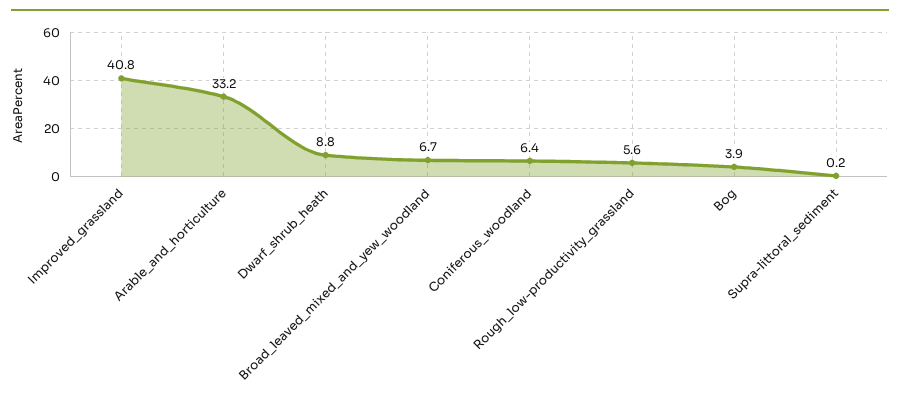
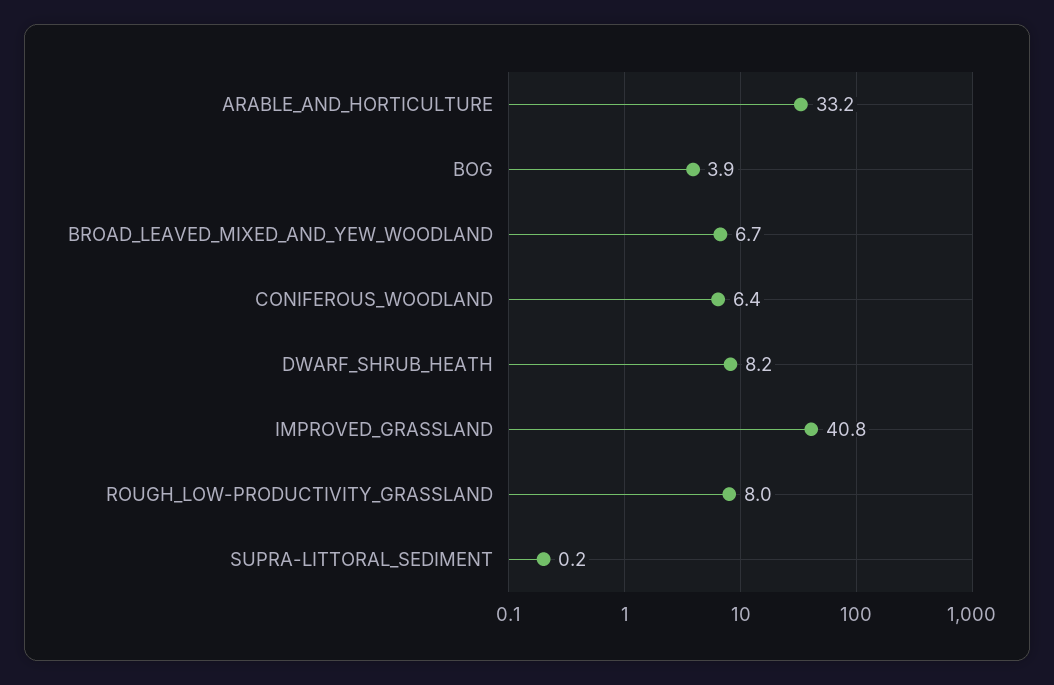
  {
    "Improved_grassland": 40.8,
    "Arable_and_horticulture": 33.2,
-   "Dwarf_shrub_heath": 8.8,
+   "Dwarf_shrub_heath": 8.2,
    "Broad_leaved_mixed_and_yew_woodland": 6.7,
    "Coniferous_woodland": 6.4,
-   "Rough_low-productivity_grassland": 5.6,
+   "Rough_low-productivity_grassland": 8,
    "Bog": 3.9,
    "Supra-littoral_sediment": 0.2
  }

